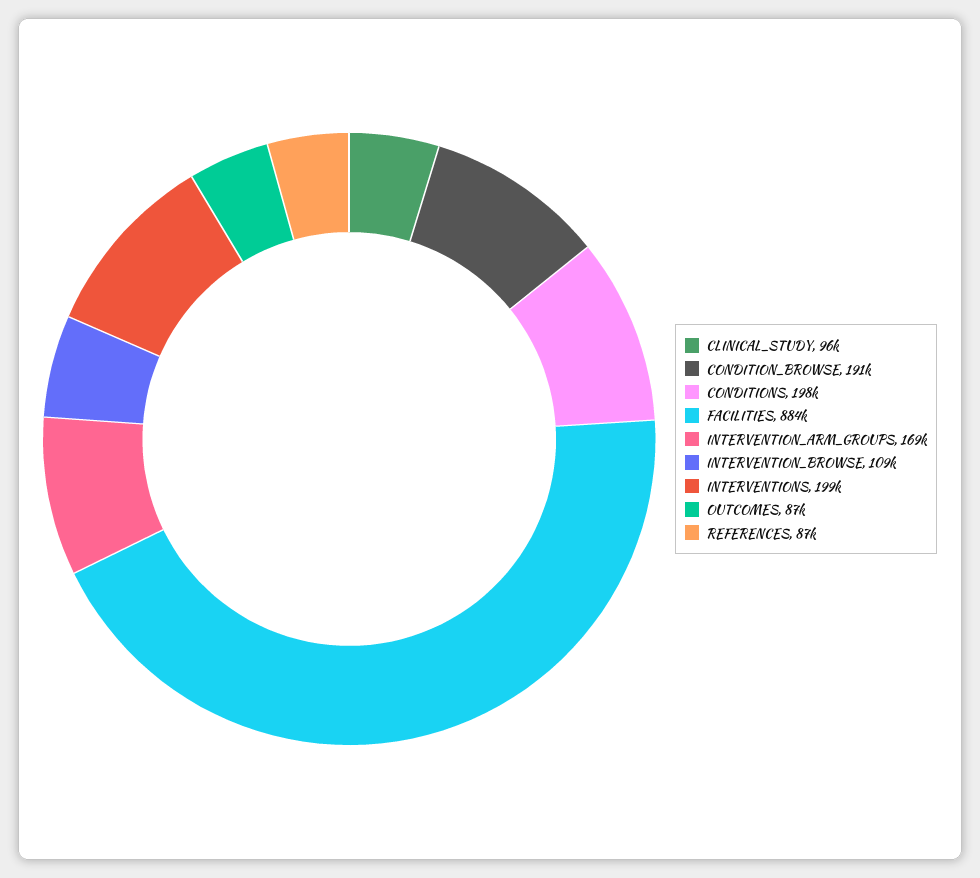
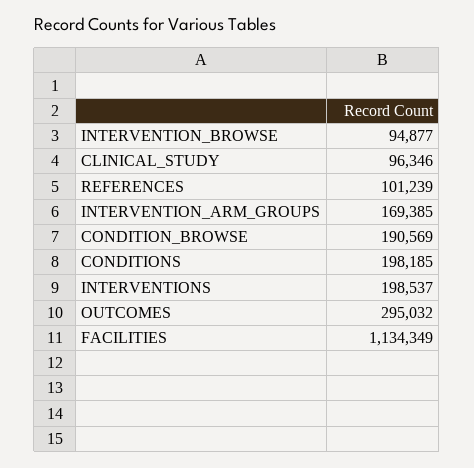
  {
    "CLINICAL_STUDY": 96346,
    "CONDITION_BROWSE": 190569,
    "CONDITIONS": 198185,
-   "FACILITIES": 884000,
+   "FACILITIES": 1134349,
    "INTERVENTION_ARM_GROUPS": 169385,
-   "INTERVENTION_BROWSE": 109000,
+   "INTERVENTION_BROWSE": 94877,
    "INTERVENTIONS": 198537,
-   "OUTCOMES": 87000,
+   "OUTCOMES": 295032,
-   "REFERENCES": 87000
+   "REFERENCES": 101239
  }

